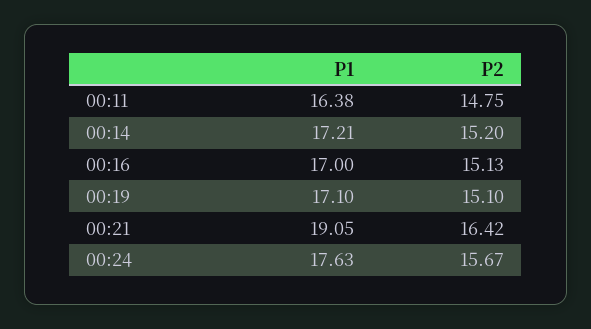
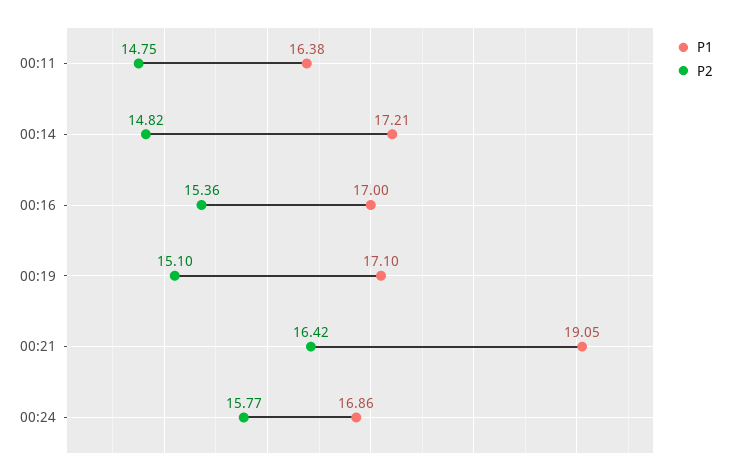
  {
    "P1": {
      "00:11": 16.38,
      "00:14": 17.21,
      "00:16": 17,
      "00:19": 17.1,
      "00:21": 19.05,
-     "00:24": 17.63
+     "00:24": 16.86
    },
    "P2": {
      "00:11": 14.75,
-     "00:14": 15.2,
+     "00:14": 14.82,
-     "00:16": 15.13,
+     "00:16": 15.36,
      "00:19": 15.1,
      "00:21": 16.42,
-     "00:24": 15.67
+     "00:24": 15.77
    }
  }

